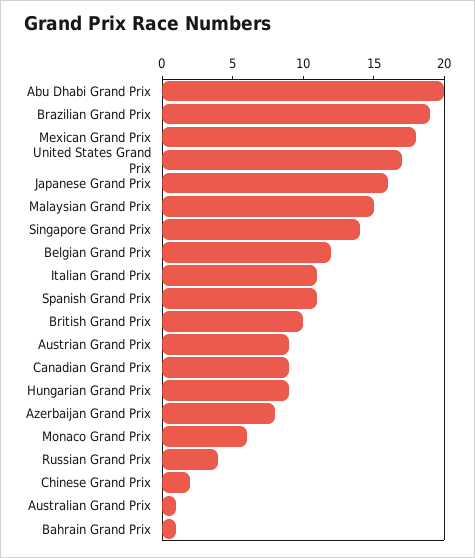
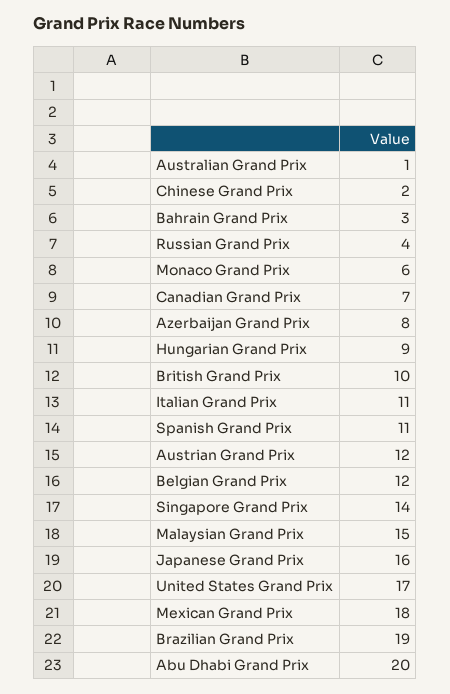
  {
    "Abu Dhabi Grand Prix": 20,
    "Brazilian Grand Prix": 19,
    "Mexican Grand Prix": 18,
    "United States Grand Prix": 17,
    "Japanese Grand Prix": 16,
    "Malaysian Grand Prix": 15,
    "Singapore Grand Prix": 14,
    "Belgian Grand Prix": 12,
    "Italian Grand Prix": 11,
    "Spanish Grand Prix": 11,
    "British Grand Prix": 10,
-   "Austrian Grand Prix": 9,
+   "Austrian Grand Prix": 12,
-   "Canadian Grand Prix": 9,
+   "Canadian Grand Prix": 7,
    "Hungarian Grand Prix": 9,
    "Azerbaijan Grand Prix": 8,
    "Monaco Grand Prix": 6,
    "Russian Grand Prix": 4,
    "Chinese Grand Prix": 2,
    "Australian Grand Prix": 1,
-   "Bahrain Grand Prix": 1
+   "Bahrain Grand Prix": 3
  }

